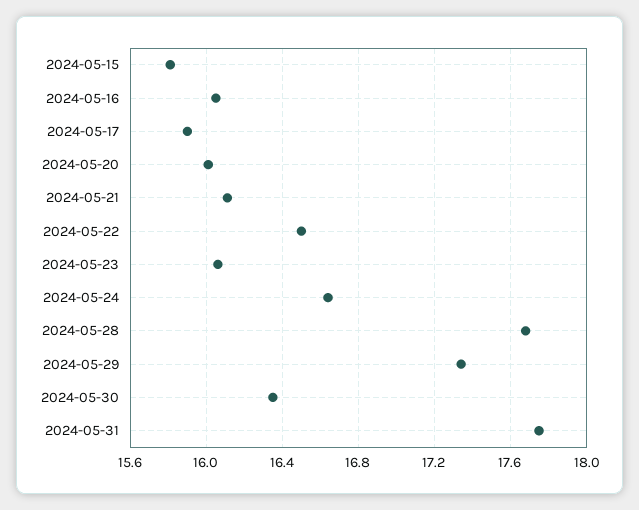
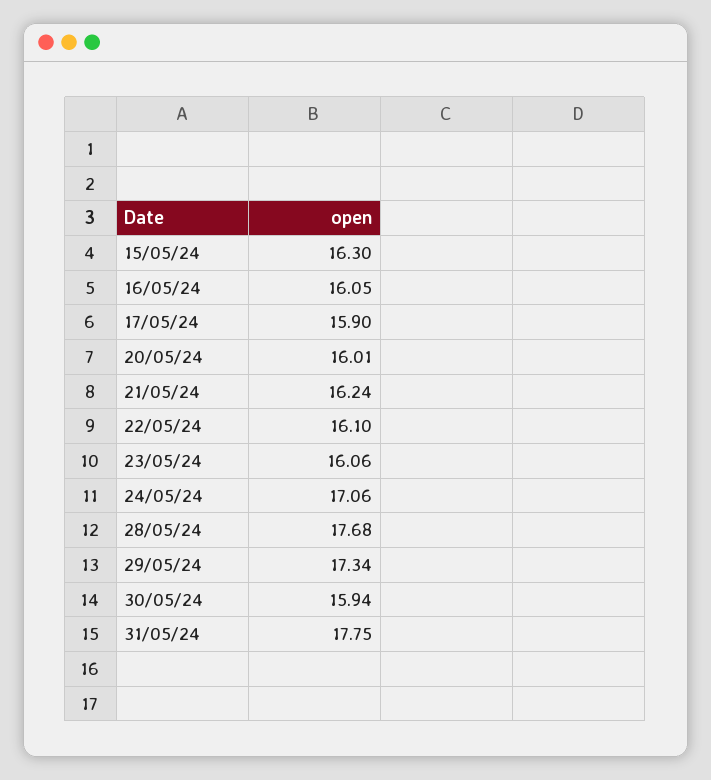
  {
-   "2024-05-15": 15.8,
+   "2024-05-15": 16.3,
    "2024-05-16": 16.05,
    "2024-05-17": 15.9,
    "2024-05-20": 16.01,
-   "2024-05-21": 16.1,
+   "2024-05-21": 16.24,
-   "2024-05-22": 16.5,
+   "2024-05-22": 16.1,
    "2024-05-23": 16.06,
-   "2024-05-24": 16.65,
+   "2024-05-24": 17.06,
    "2024-05-28": 17.68,
    "2024-05-29": 17.34,
-   "2024-05-30": 16.35,
+   "2024-05-30": 15.94,
    "2024-05-31": 17.75
  }

